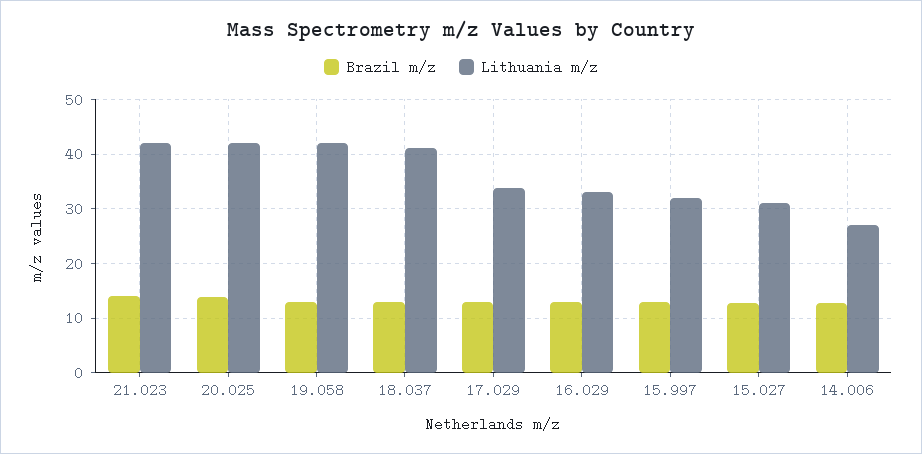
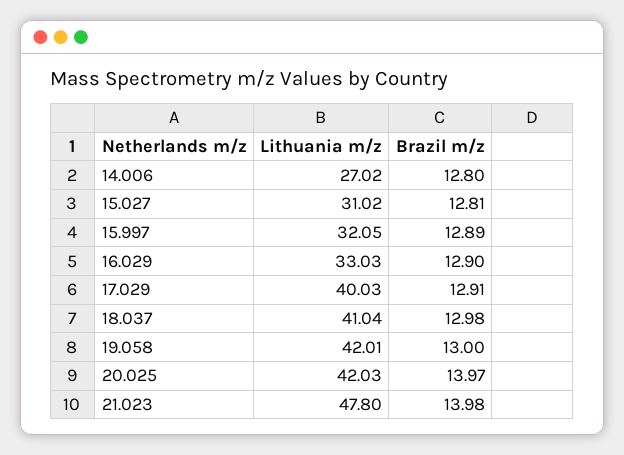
  {
    "Brazil m/z": {
      "21.023": 13.98,
      "20.025": 13.97,
      "19.058": 13,
      "18.037": 12.98,
      "17.029": 12.91,
      "16.029": 12.9,
      "15.997": 12.89,
      "15.027": 12.81,
      "14.006": 12.8
    },
    "Lithuania m/z": {
-     "21.023": 42,
+     "21.023": 47.8,
      "20.025": 42.03,
      "19.058": 42.01,
      "18.037": 41.04,
-     "17.029": 34,
+     "17.029": 40.03,
      "16.029": 33.03,
      "15.997": 32.05,
      "15.027": 31.02,
      "14.006": 27.02
    }
  }

